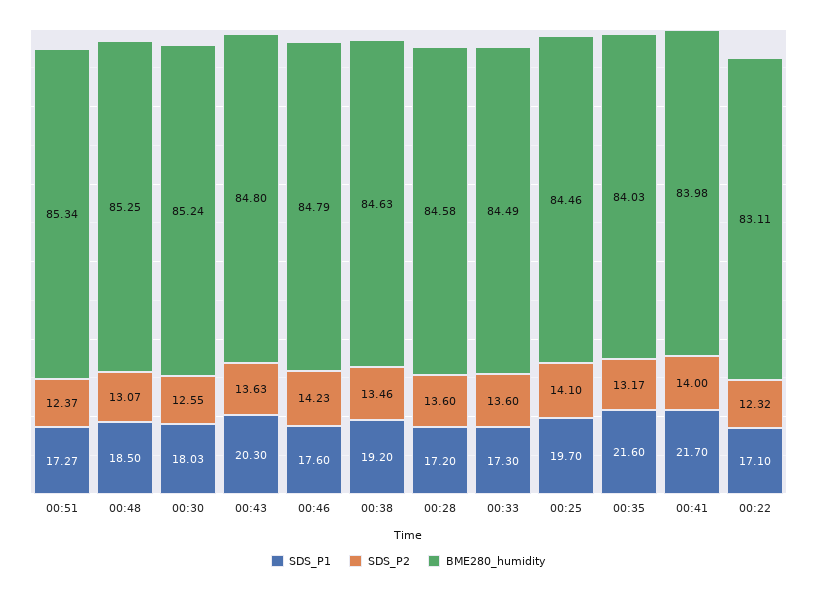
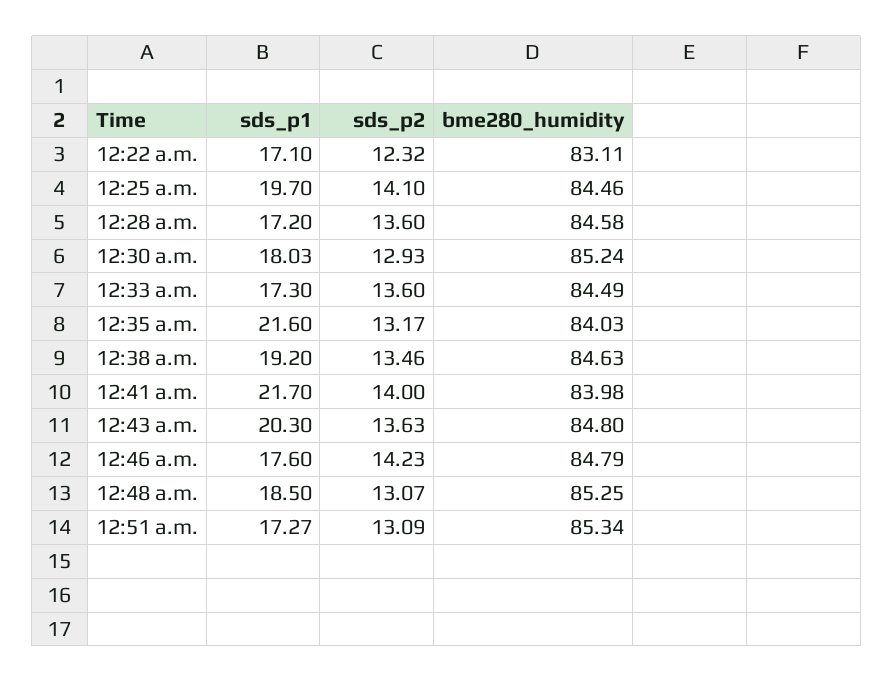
  {
    "SDS_P1": {
      "00:51": 17.27,
      "00:48": 18.5,
      "00:30": 18.03,
      "00:43": 20.3,
      "00:46": 17.6,
      "00:38": 19.2,
      "00:28": 17.2,
      "00:33": 17.3,
      "00:25": 19.7,
      "00:35": 21.6,
      "00:41": 21.7,
      "00:22": 17.1
    },
    "SDS_P2": {
-     "00:51": 12.37,
+     "00:51": 13.09,
      "00:48": 13.07,
-     "00:30": 12.55,
+     "00:30": 12.93,
      "00:43": 13.63,
      "00:46": 14.23,
      "00:38": 13.46,
      "00:28": 13.6,
      "00:33": 13.6,
      "00:25": 14.1,
      "00:35": 13.17,
      "00:41": 14,
      "00:22": 12.32
    },
    "BME280_humidity": {
      "00:51": 85.34,
      "00:48": 85.25,
      "00:30": 85.24,
      "00:43": 84.8,
      "00:46": 84.79,
      "00:38": 84.63,
      "00:28": 84.58,
      "00:33": 84.49,
      "00:25": 84.46,
      "00:35": 84.03,
      "00:41": 83.98,
      "00:22": 83.11
    }
  }

